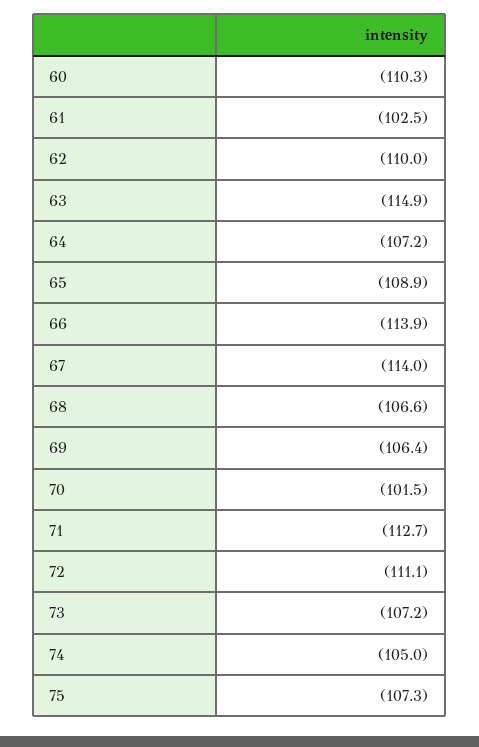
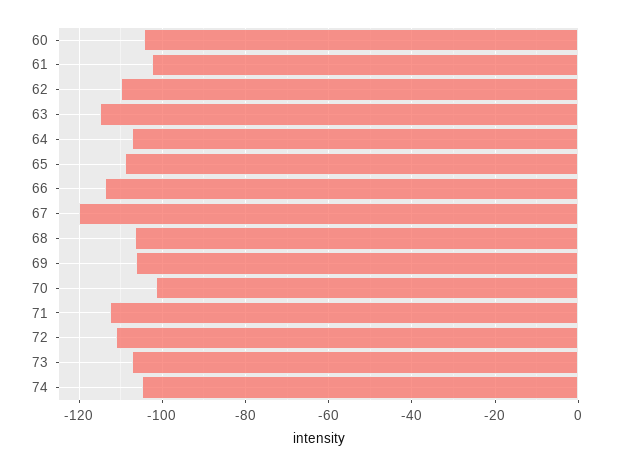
  {
-   "60": -110.3,
+   "60": -104,
    "61": -102.5,
    "62": -110,
    "63": -114.9,
    "64": -107.2,
    "65": -108.9,
    "66": -113.9,
-   "67": -114,
+   "67": -120,
    "68": -106.6,
    "69": -106.4,
    "70": -101.5,
    "71": -112.7,
    "72": -111.1,
    "73": -107.2,
-   "74": -105,
+   "74": -105
-   "75": -107.3
  }

